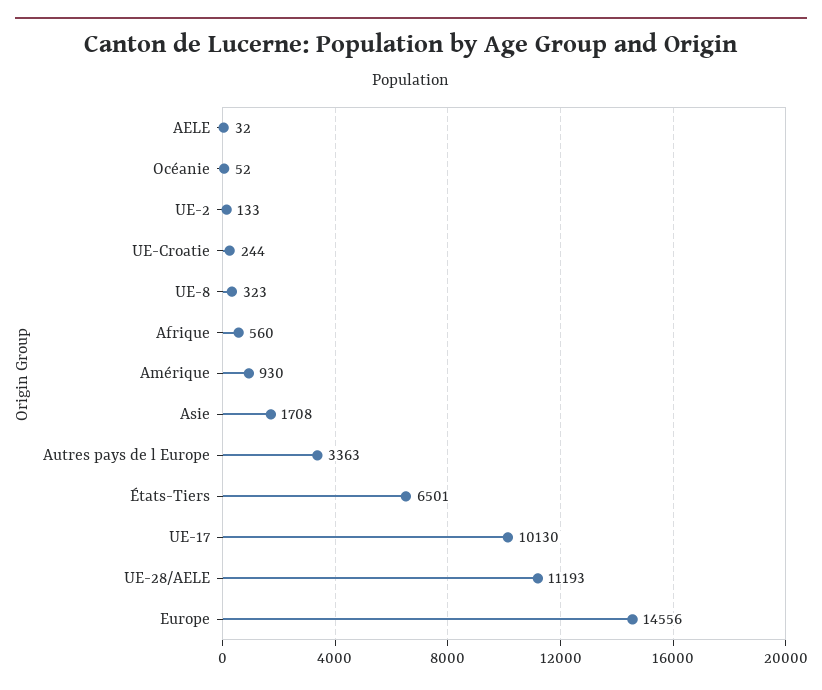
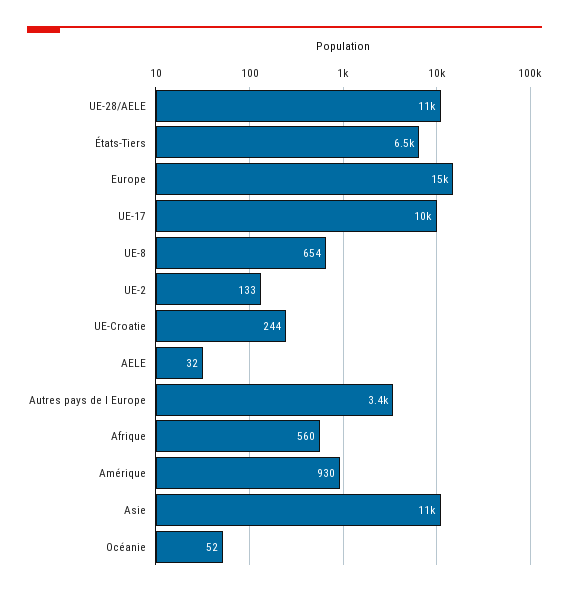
  {
    "AELE": 32,
    "Océanie": 52,
    "UE-2": 133,
    "UE-Croatie": 244,
-   "UE-8": 323,
+   "UE-8": 654,
    "Afrique": 560,
    "Amérique": 930,
-   "Asie": 1708,
+   "Asie": 11000,
    "Autres pays de l Europe": 3363,
    "États-Tiers": 6501,
    "UE-17": 10130,
    "UE-28/AELE": 11193,
    "Europe": 14556
  }

